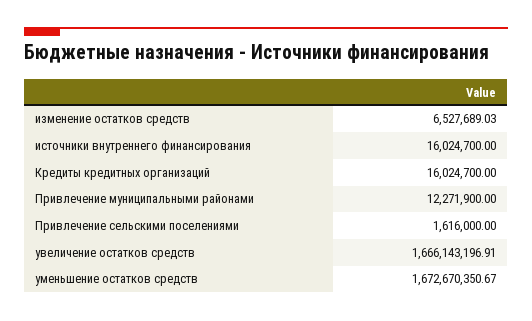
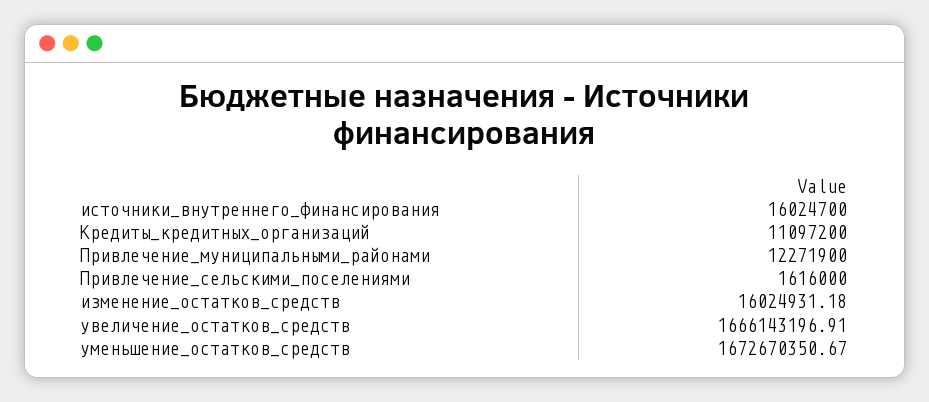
  {
-   "изменение остатков средств": 6527689.03,
+   "изменение остатков средств": 16024931.18,
    "источники внутреннего финансирования": 16024700,
-   "Кредиты кредитных организаций": 16024700,
+   "Кредиты кредитных организаций": 11097200,
    "Привлечение муниципальными районами": 12271900,
    "Привлечение сельскими поселениями": 1616000,
    "увеличение остатков средств": 1666143196.91,
    "уменьшение остатков средств": 1672670350.67
  }

